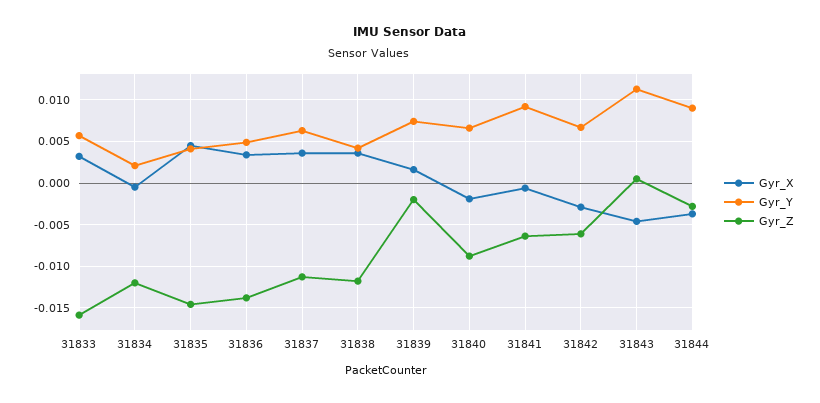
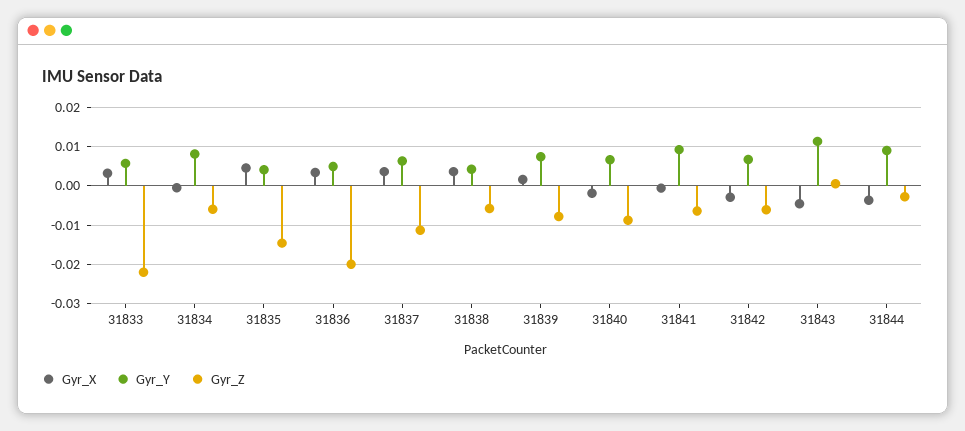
  {
    "Gyr_X": {
      "31833": 0.003,
      "31834": -0.001,
      "31835": 0.005,
      "31836": 0.003,
      "31837": 0.004,
      "31838": 0.004,
      "31839": 0.002,
      "31840": -0.002,
      "31841": -0.001,
      "31842": -0.003,
      "31843": -0.005,
      "31844": -0.004
    },
    "Gyr_Y": {
      "31833": 0.006,
-     "31834": 0.002,
+     "31834": 0.008,
      "31835": 0.004,
      "31836": 0.005,
      "31837": 0.006,
      "31838": 0.004,
      "31839": 0.007,
      "31840": 0.007,
      "31841": 0.009,
      "31842": 0.007,
      "31843": 0.011,
      "31844": 0.009
    },
    "Gyr_Z": {
-     "31833": -0.016,
+     "31833": -0.022,
-     "31834": -0.012,
+     "31834": -0.006,
      "31835": -0.015,
-     "31836": -0.014,
+     "31836": -0.02,
      "31837": -0.011,
-     "31838": -0.012,
+     "31838": -0.006,
-     "31839": -0.002,
+     "31839": -0.008,
      "31840": -0.009,
      "31841": -0.006,
      "31842": -0.006,
      "31843": 0.001,
      "31844": -0.003
    }
  }

